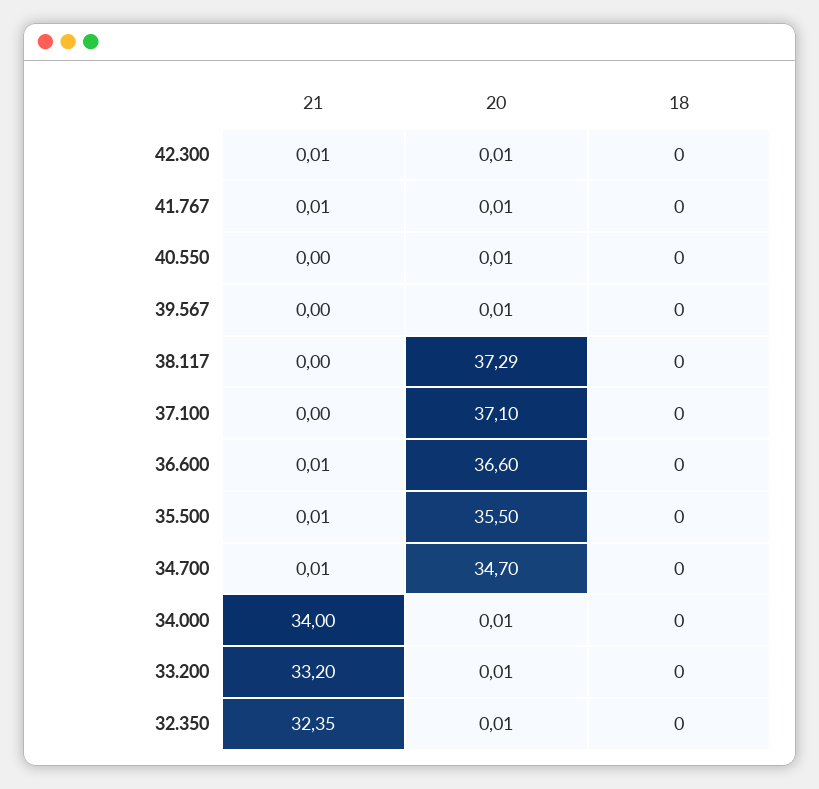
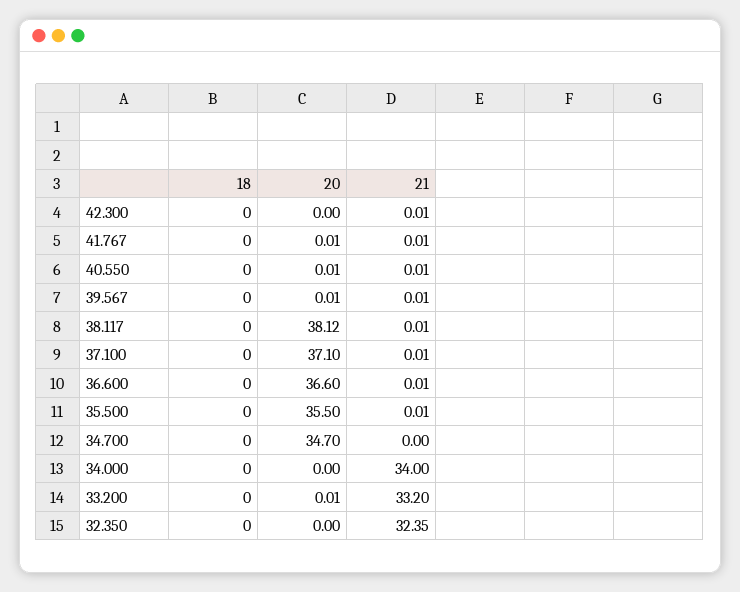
  {
    "21": {
      "42.300": 0.01,
      "41.767": 0.01,
-     "40.550": 0,
+     "40.550": 0.01,
-     "39.567": 0,
+     "39.567": 0.01,
-     "38.117": 0,
+     "38.117": 0.01,
-     "37.100": 0,
+     "37.100": 0.01,
      "36.600": 0.01,
      "35.500": 0.01,
-     "34.700": 0.01,
+     "34.700": 0,
      "34.000": 34,
      "33.200": 33.2,
      "32.350": 32.35
    },
    "20": {
-     "42.300": 0.01,
+     "42.300": 0,
      "41.767": 0.01,
      "40.550": 0.01,
      "39.567": 0.01,
-     "38.117": 37.29,
+     "38.117": 38.12,
      "37.100": 37.1,
      "36.600": 36.6,
      "35.500": 35.5,
      "34.700": 34.7,
-     "34.000": 0.01,
+     "34.000": 0,
      "33.200": 0.01,
-     "32.350": 0.01
+     "32.350": 0
    },
    "18": {
      "42.300": 0,
      "41.767": 0,
      "40.550": 0,
      "39.567": 0,
      "38.117": 0,
      "37.100": 0,
      "36.600": 0,
      "35.500": 0,
      "34.700": 0,
      "34.000": 0,
      "33.200": 0,
      "32.350": 0
    }
  }

